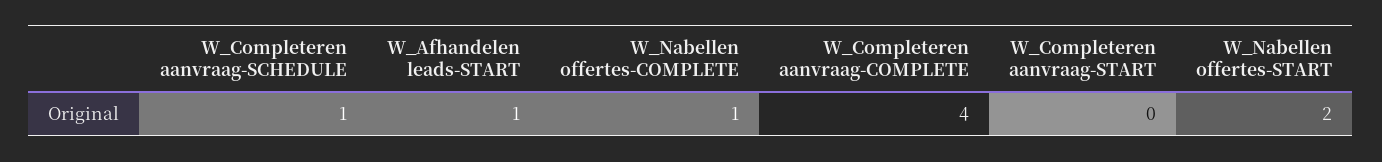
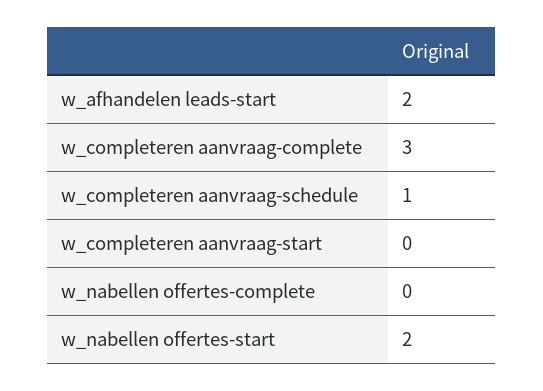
  {
    "W_Completeren aanvraag-SCHEDULE": 1,
-   "W_Afhandelen leads-START": 1,
+   "W_Afhandelen leads-START": 2,
-   "W_Nabellen offertes-COMPLETE": 1,
+   "W_Nabellen offertes-COMPLETE": 0,
-   "W_Completeren aanvraag-COMPLETE": 4,
+   "W_Completeren aanvraag-COMPLETE": 3,
    "W_Completeren aanvraag-START": 0,
    "W_Nabellen offertes-START": 2
  }

